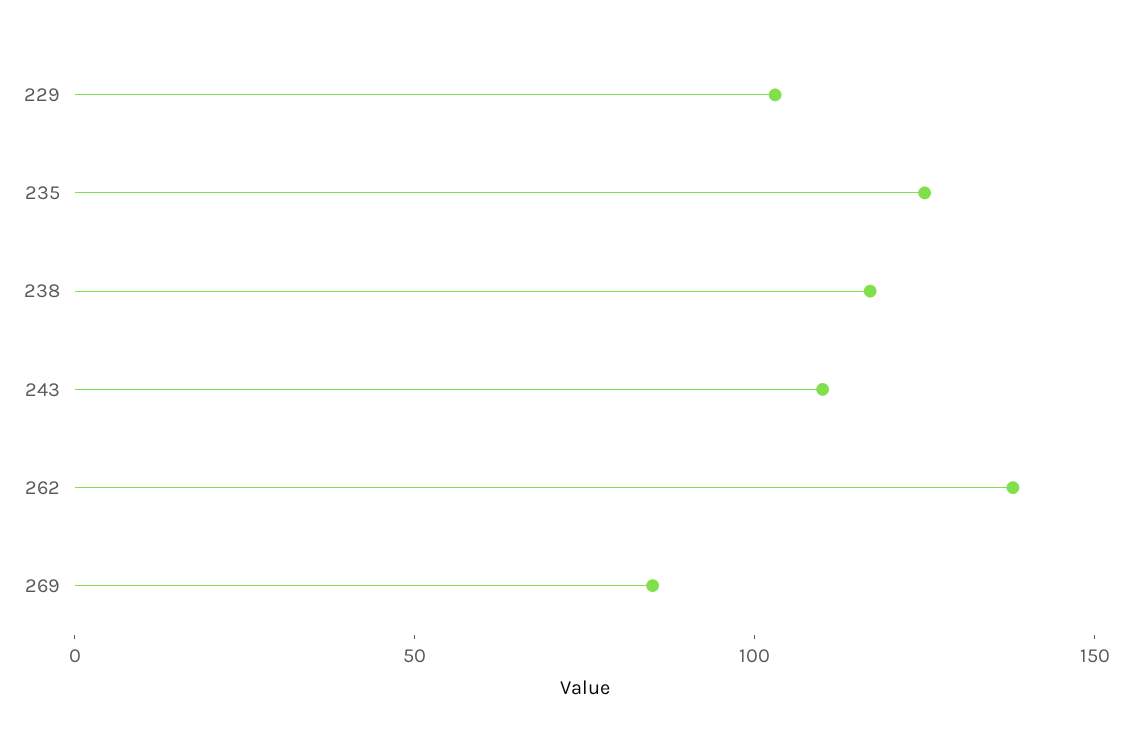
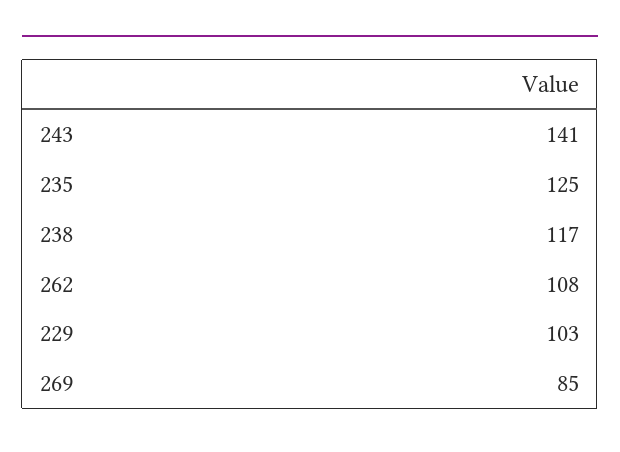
  {
    "229": 103,
    "235": 125,
    "238": 117,
-   "243": 110,
+   "243": 141,
-   "262": 140,
+   "262": 108,
    "269": 85
  }

